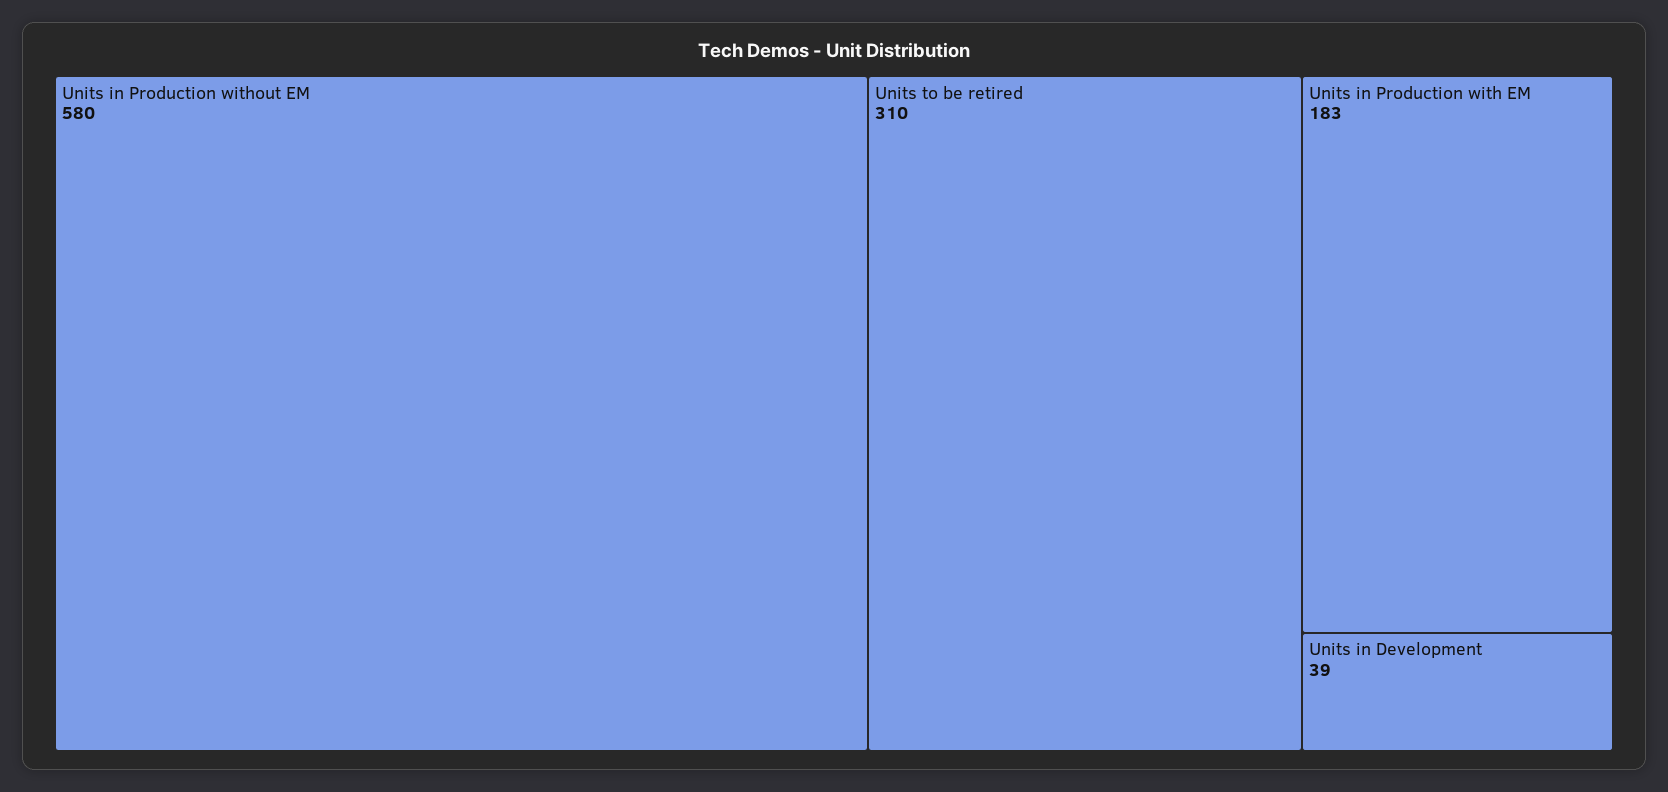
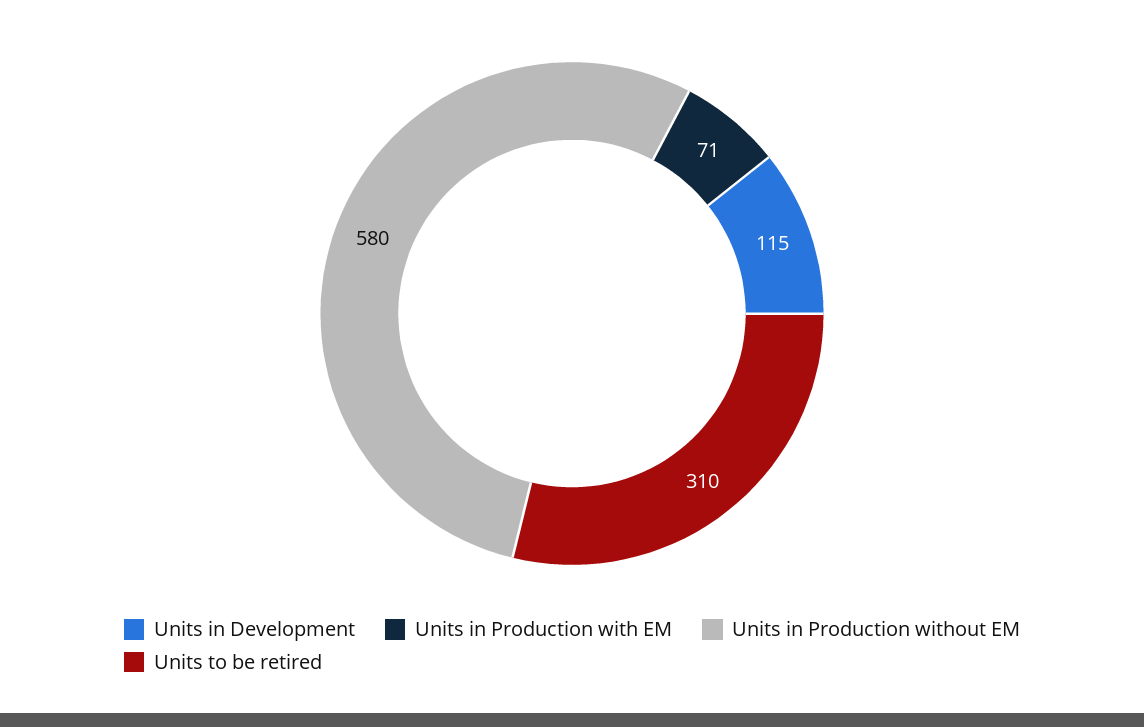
  {
    "Units in Production without EM": 580,
    "Units to be retired": 310,
-   "Units in Production with EM": 183,
+   "Units in Production with EM": 71,
-   "Units in Development": 39
+   "Units in Development": 115
  }

